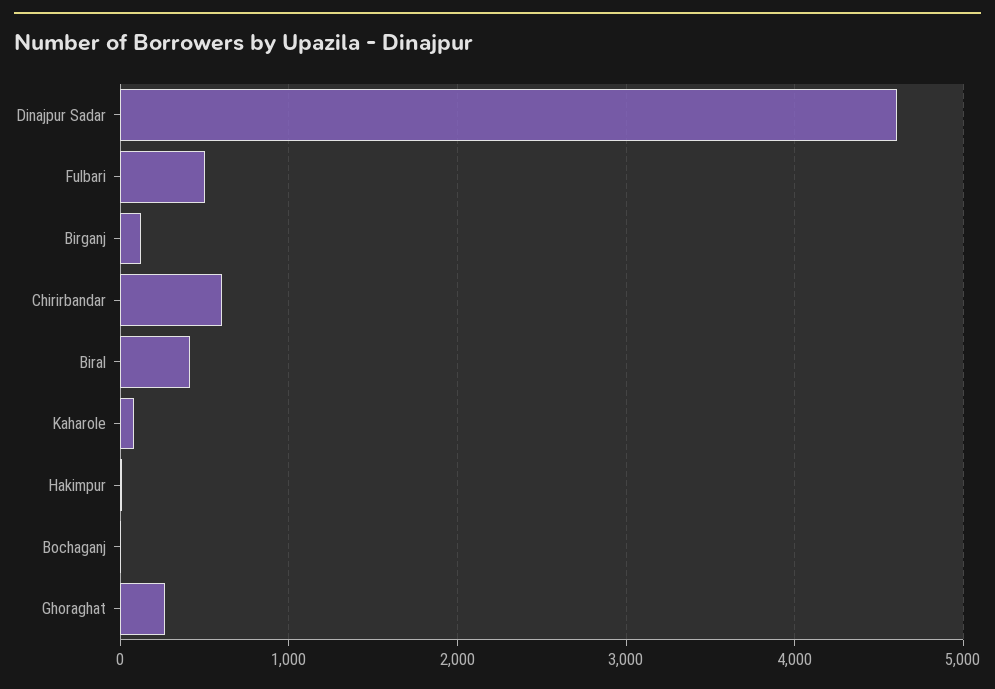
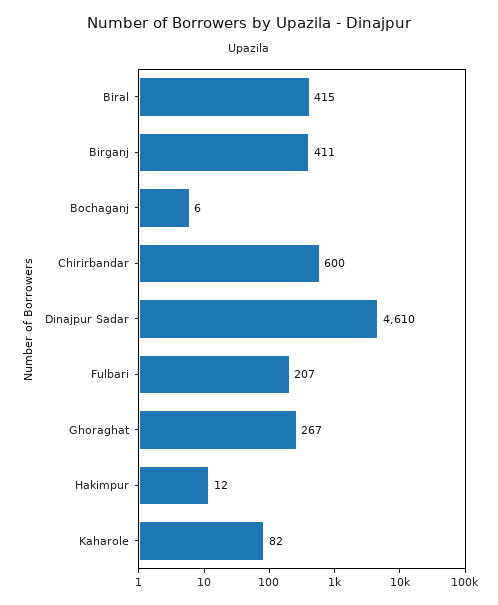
  {
    "Dinajpur Sadar": 4610,
-   "Fulbari": 500,
+   "Fulbari": 207,
-   "Birganj": 100,
+   "Birganj": 411,
    "Chirirbandar": 600,
    "Biral": 415,
    "Kaharole": 82,
    "Hakimpur": 12,
    "Bochaganj": 6,
    "Ghoraghat": 267
  }

